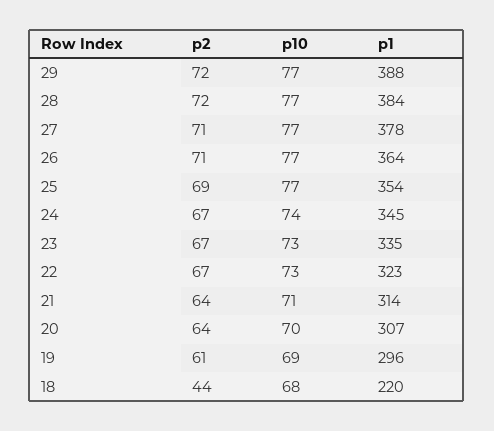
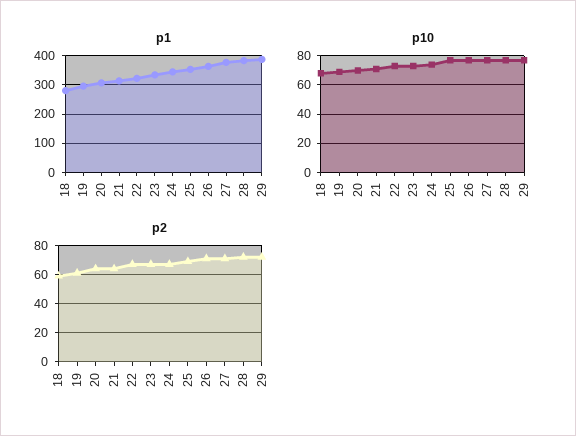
  {
    "p2": {
      "29": 72,
      "28": 72,
      "27": 71,
      "26": 71,
      "25": 69,
      "24": 67,
      "23": 67,
      "22": 67,
      "21": 64,
      "20": 64,
      "19": 61,
-     "18": 44
+     "18": 60
    },
    "p10": {
      "29": 77,
      "28": 77,
      "27": 77,
      "26": 77,
      "25": 77,
      "24": 74,
      "23": 73,
      "22": 73,
      "21": 71,
      "20": 70,
      "19": 69,
      "18": 68
    },
    "p1": {
      "29": 388,
      "28": 384,
      "27": 378,
      "26": 364,
      "25": 354,
      "24": 345,
      "23": 335,
      "22": 323,
      "21": 314,
      "20": 307,
      "19": 296,
-     "18": 220
+     "18": 275
    }
  }

